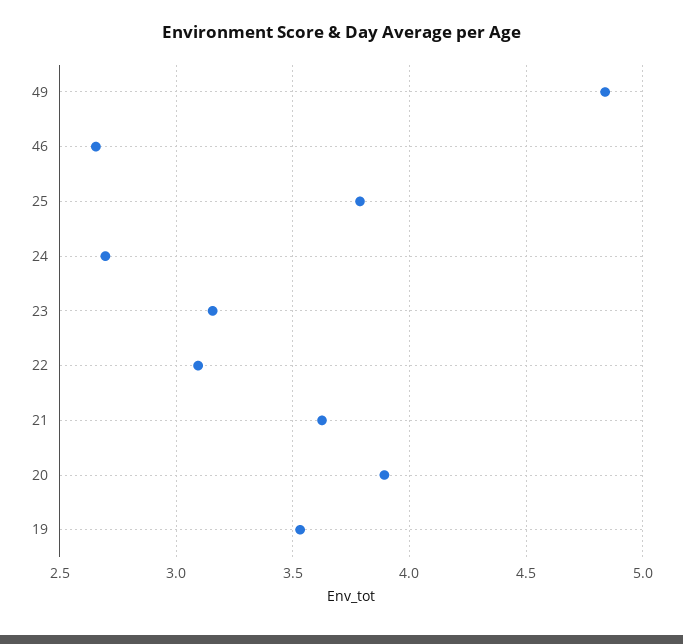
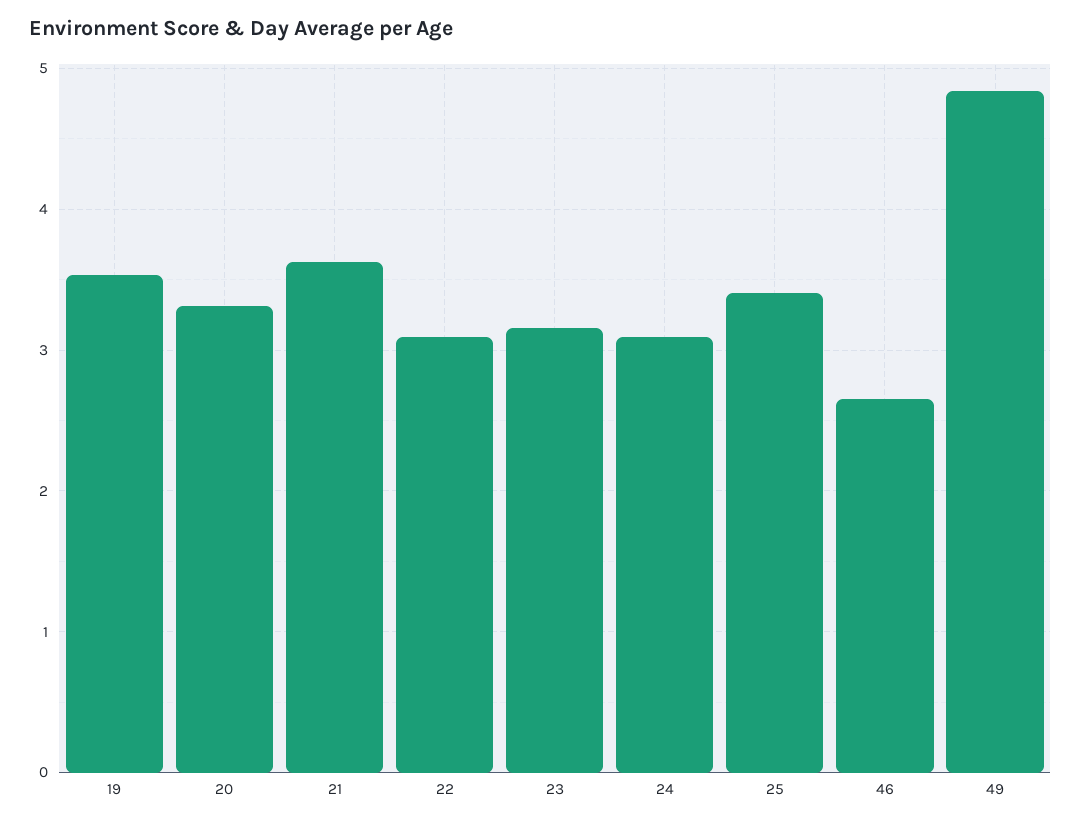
  {
    "49": 4.85,
    "46": 2.65,
-   "25": 3.8,
+   "25": 3.4,
-   "24": 2.7,
+   "24": 3.1,
    "23": 3.15,
    "22": 3.1,
    "21": 3.65,
-   "20": 3.9,
+   "20": 3.3,
    "19": 3.55
  }

